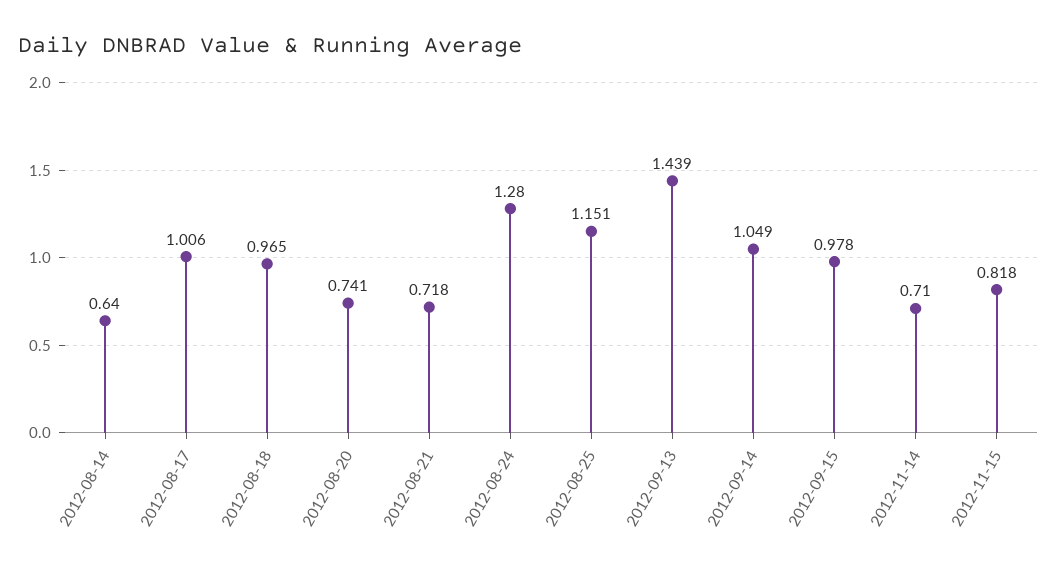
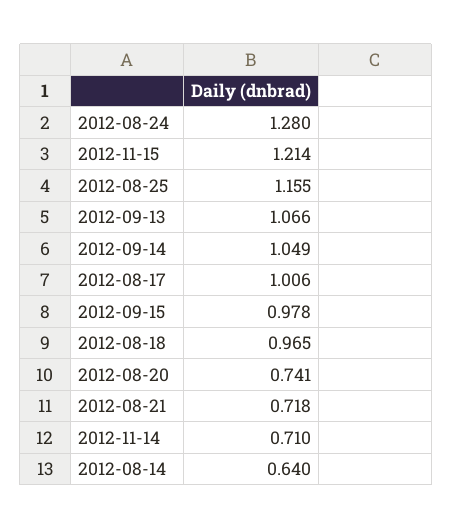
  {
    "2012-08-14": 0.64,
    "2012-08-17": 1.006,
    "2012-08-18": 0.965,
    "2012-08-20": 0.741,
    "2012-08-21": 0.718,
    "2012-08-24": 1.28,
-   "2012-08-25": 1.151,
+   "2012-08-25": 1.155,
-   "2012-09-13": 1.439,
+   "2012-09-13": 1.066,
    "2012-09-14": 1.049,
    "2012-09-15": 0.978,
    "2012-11-14": 0.71,
-   "2012-11-15": 0.818
+   "2012-11-15": 1.214
  }

